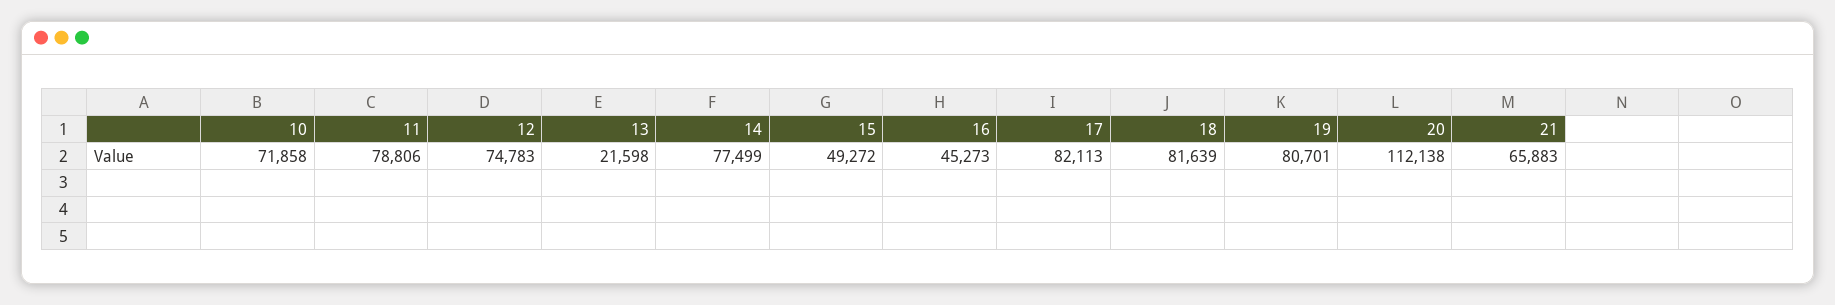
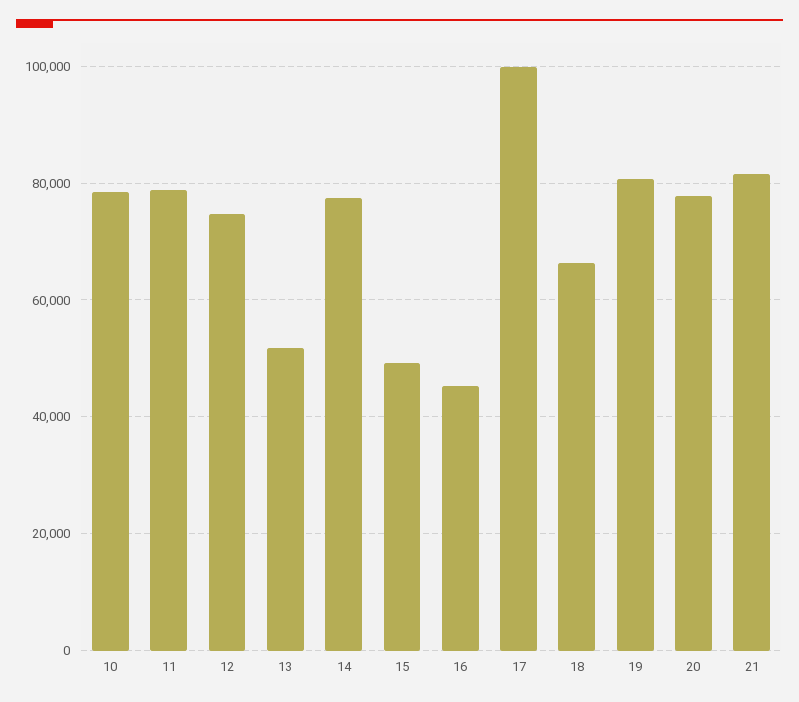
  {
-   "10": 71858,
+   "10": 78000,
    "11": 78806,
    "12": 74783,
-   "13": 21598,
+   "13": 52000,
    "14": 77499,
    "15": 49272,
    "16": 45273,
-   "17": 82113,
+   "17": 100000,
-   "18": 81639,
+   "18": 66000,
    "19": 80701,
-   "20": 112138,
+   "20": 78000,
-   "21": 65883
+   "21": 82000
  }

